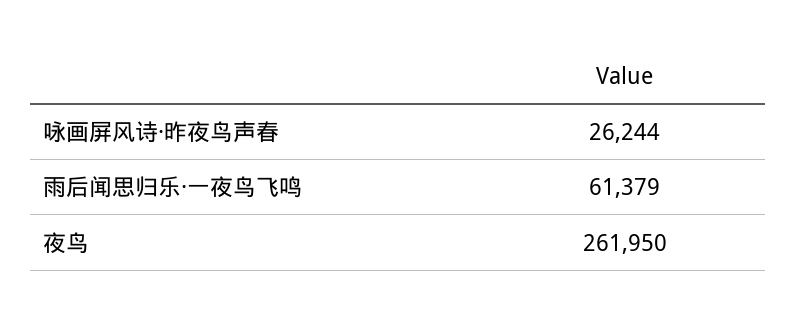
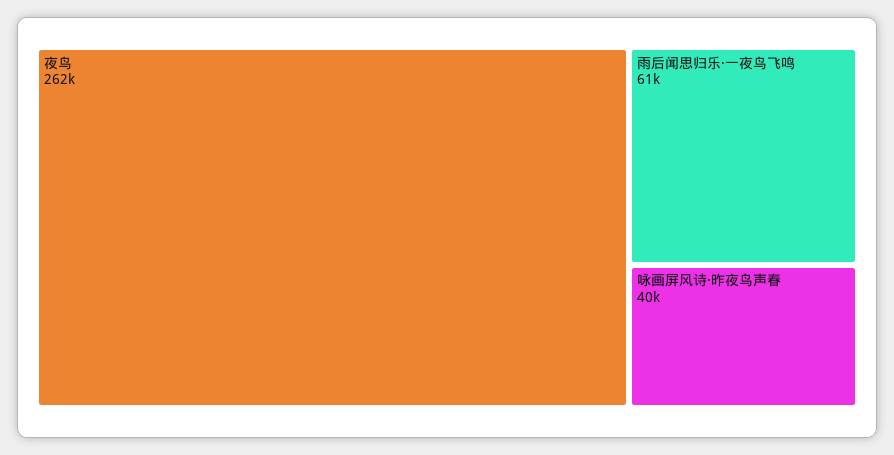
  {
-   "咏画屏风诗·昨夜鸟声春": 26244,
+   "咏画屏风诗·昨夜鸟声春": 40000,
    "雨后闻思归乐·一夜鸟飞鸣": 61379,
    "夜鸟": 261950
  }

